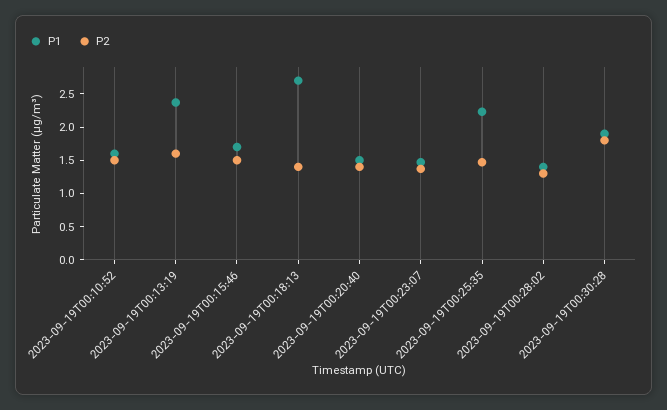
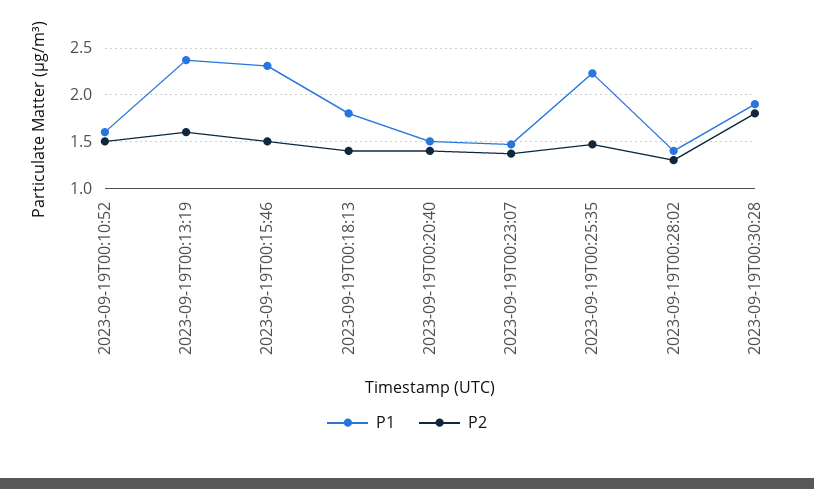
  {
    "P1": {
      "2023-09-19T00:10:52": 1.6,
      "2023-09-19T00:13:19": 2.4,
-     "2023-09-19T00:15:46": 1.75,
+     "2023-09-19T00:15:46": 2.3,
-     "2023-09-19T00:18:13": 2.75,
+     "2023-09-19T00:18:13": 1.8,
      "2023-09-19T00:20:40": 1.5,
      "2023-09-19T00:23:07": 1.5,
      "2023-09-19T00:25:35": 2.2,
      "2023-09-19T00:28:02": 1.4,
      "2023-09-19T00:30:28": 1.9
    },
    "P2": {
      "2023-09-19T00:10:52": 1.5,
      "2023-09-19T00:13:19": 1.6,
      "2023-09-19T00:15:46": 1.5,
      "2023-09-19T00:18:13": 1.4,
      "2023-09-19T00:20:40": 1.4,
      "2023-09-19T00:23:07": 1.4,
      "2023-09-19T00:25:35": 1.5,
      "2023-09-19T00:28:02": 1.3,
      "2023-09-19T00:30:28": 1.8
    }
  }

